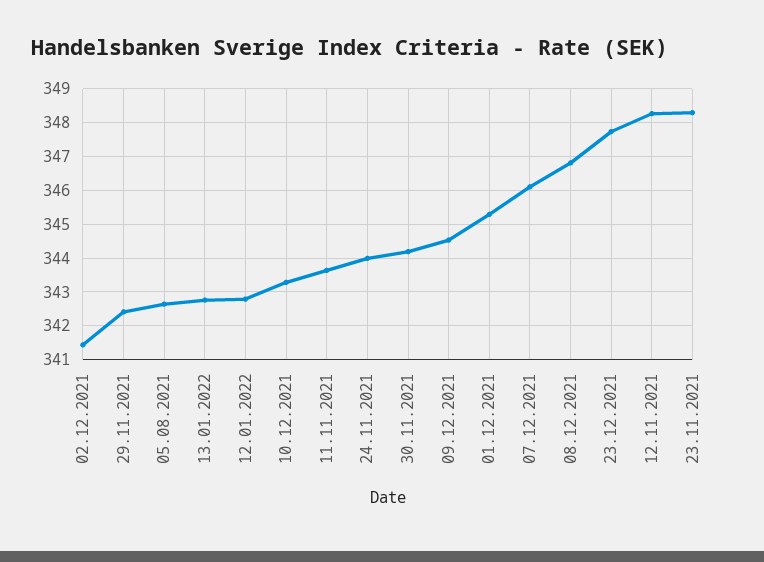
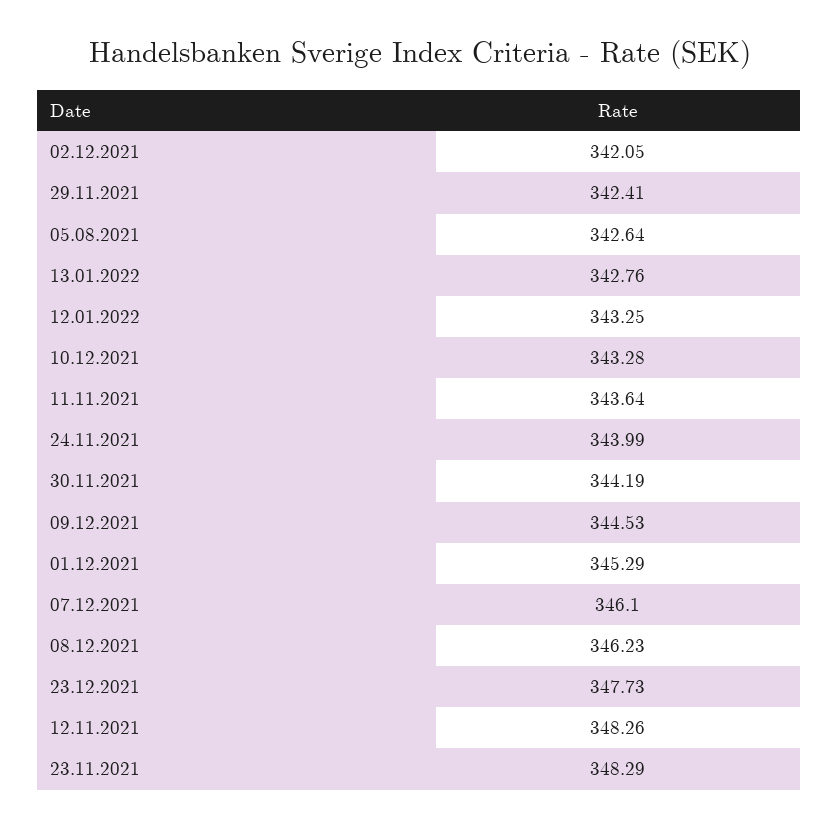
  {
-   "02.12.2021": 341.4,
+   "02.12.2021": 342.05,
    "29.11.2021": 342.41,
    "05.08.2021": 342.64,
    "13.01.2022": 342.76,
-   "12.01.2022": 342.8,
+   "12.01.2022": 343.25,
    "10.12.2021": 343.28,
    "11.11.2021": 343.64,
    "24.11.2021": 343.99,
    "30.11.2021": 344.19,
    "09.12.2021": 344.53,
    "01.12.2021": 345.29,
    "07.12.2021": 346.1,
-   "08.12.2021": 346.8,
+   "08.12.2021": 346.23,
    "23.12.2021": 347.73,
    "12.11.2021": 348.26,
    "23.11.2021": 348.29
  }

